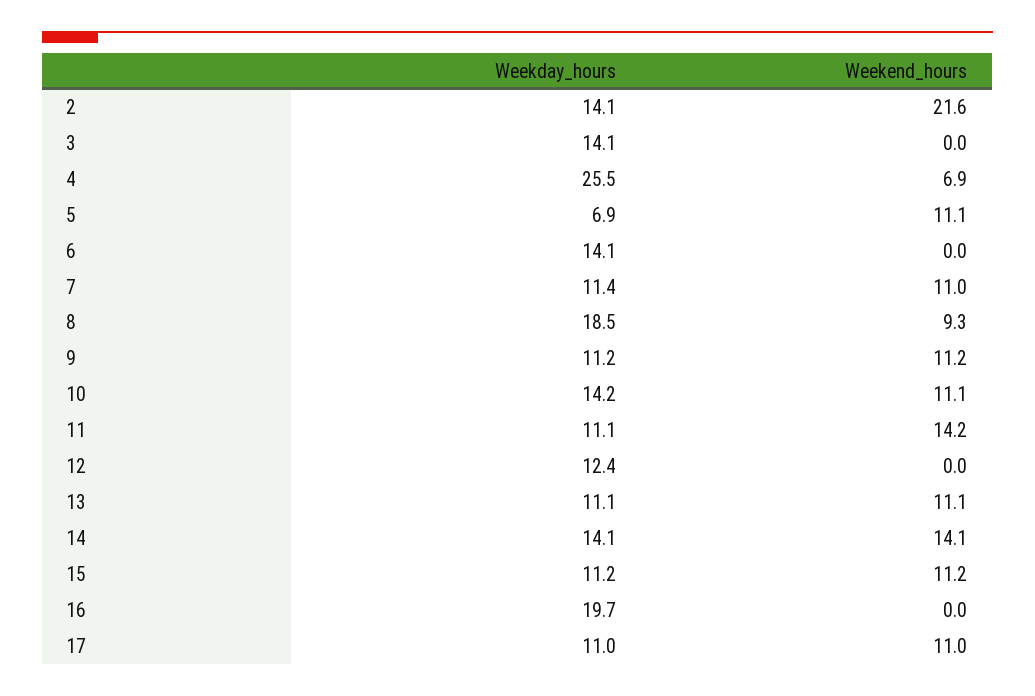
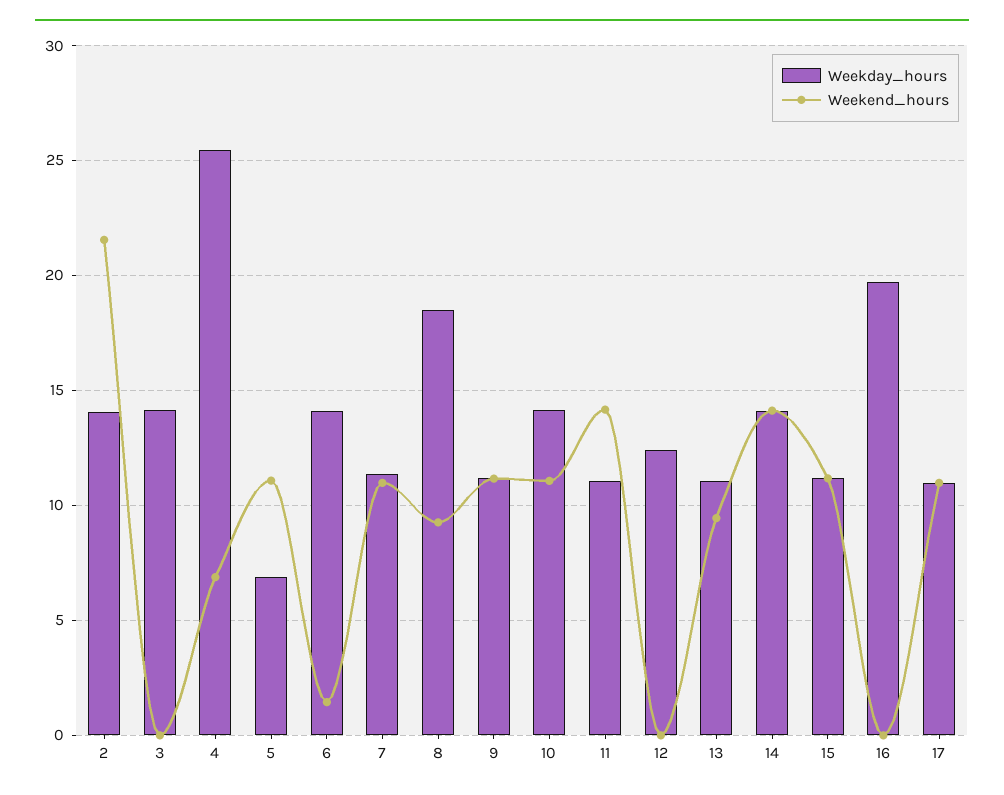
  {
    "Weekday_hours": {
      "2": 14.1,
      "3": 14.1,
      "4": 25.5,
      "5": 6.9,
      "6": 14.1,
      "7": 11.4,
      "8": 18.5,
      "9": 11.2,
      "10": 14.2,
      "11": 11.1,
      "12": 12.4,
      "13": 11.1,
      "14": 14.1,
      "15": 11.2,
      "16": 19.7,
      "17": 11
    },
    "Weekend_hours": {
      "2": 21.6,
      "3": 0,
      "4": 6.9,
      "5": 11.1,
-     "6": 0,
+     "6": 1.5,
      "7": 11,
      "8": 9.3,
      "9": 11.2,
      "10": 11.1,
      "11": 14.2,
      "12": 0,
-     "13": 11.1,
+     "13": 9.5,
      "14": 14.1,
      "15": 11.2,
      "16": 0,
      "17": 11
    }
  }

